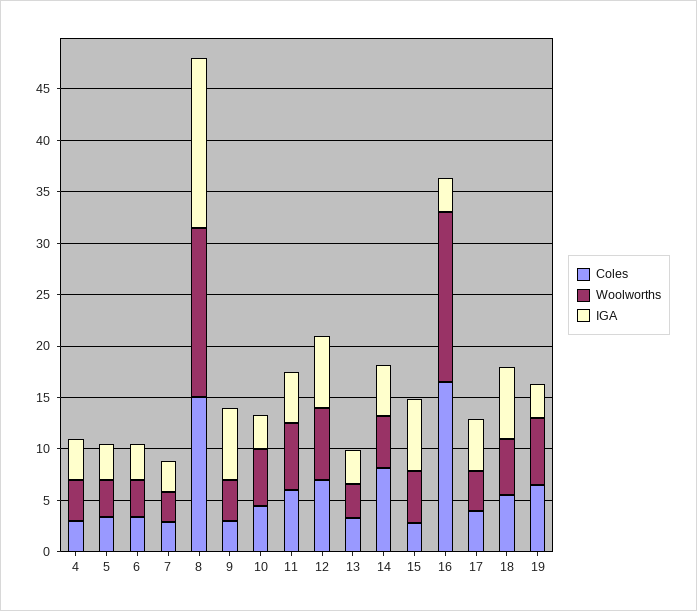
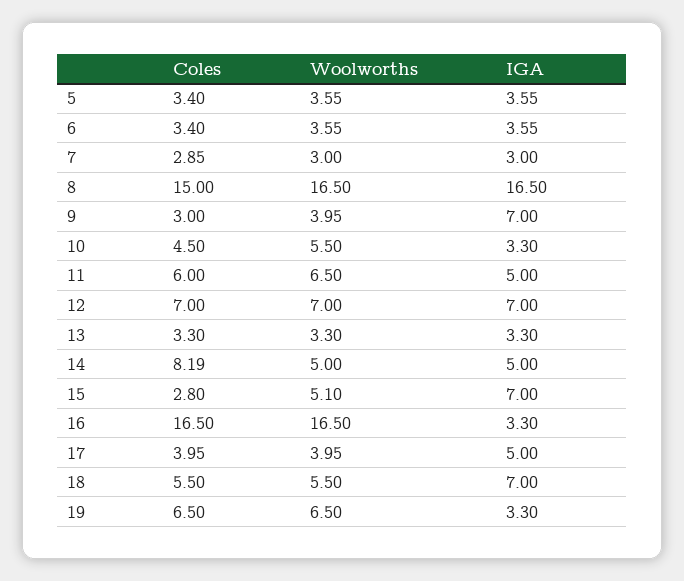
  {
    "Coles": {
-     "4": 3,
      "5": 3.4,
      "6": 3.4,
      "7": 2.85,
      "8": 15,
      "9": 3,
      "10": 4.5,
      "11": 6,
      "12": 7,
      "13": 3.3,
      "14": 8.19,
      "15": 2.8,
      "16": 16.5,
      "17": 3.95,
      "18": 5.5,
      "19": 6.5
    },
    "Woolworths": {
-     "4": 4,
      "5": 3.55,
      "6": 3.55,
      "7": 3,
      "8": 16.5,
      "9": 3.95,
      "10": 5.5,
      "11": 6.5,
      "12": 7,
      "13": 3.3,
      "14": 5,
      "15": 5.1,
      "16": 16.5,
      "17": 3.95,
      "18": 5.5,
      "19": 6.5
    },
    "IGA": {
-     "4": 4,
      "5": 3.55,
      "6": 3.55,
      "7": 3,
      "8": 16.5,
      "9": 7,
      "10": 3.3,
      "11": 5,
      "12": 7,
      "13": 3.3,
      "14": 5,
      "15": 7,
      "16": 3.3,
      "17": 5,
      "18": 7,
      "19": 3.3
    }
  }

